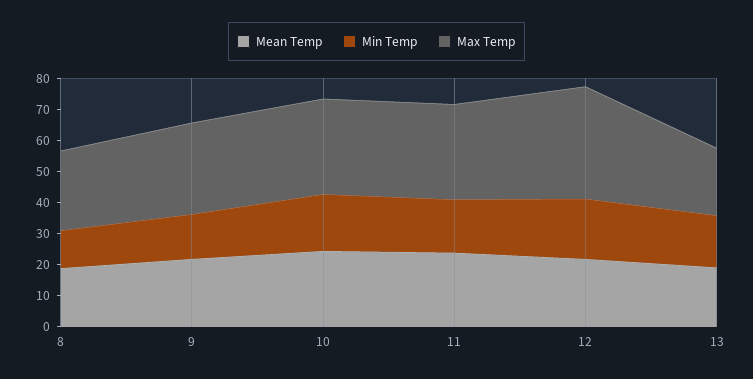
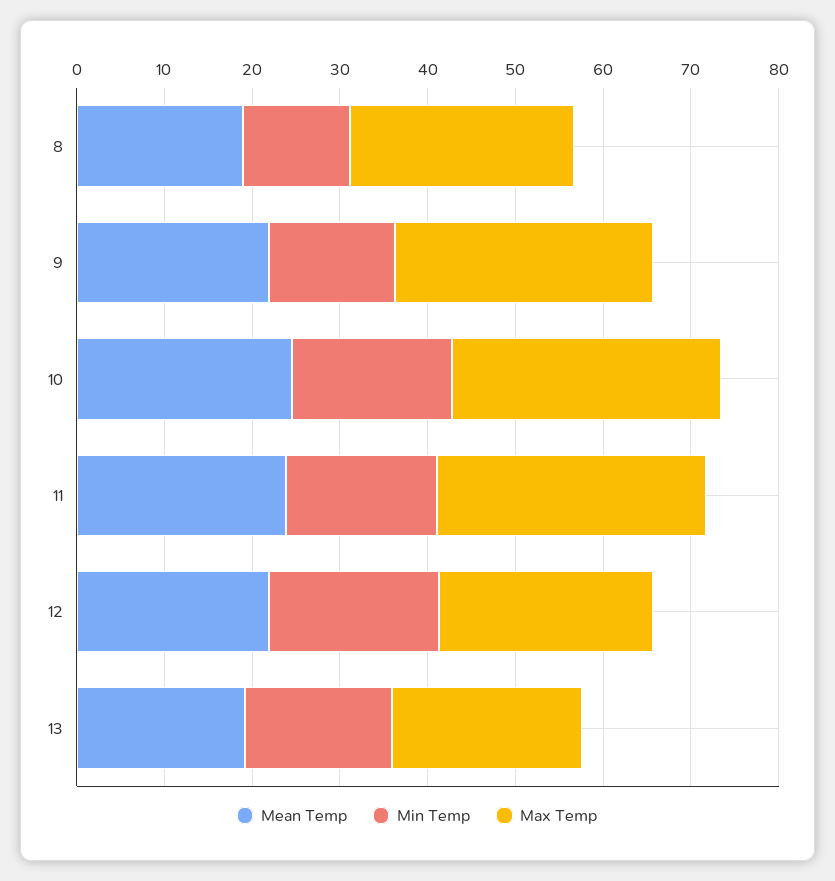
  {
    "Mean Temp": {
      "8": 18,
      "9": 22,
      "10": 24,
      "11": 24,
      "12": 22,
      "13": 20
    },
    "Min Temp": {
      "8": 12,
      "9": 14,
      "10": 18,
      "11": 18,
      "12": 20,
      "13": 16
    },
    "Max Temp": {
      "8": 26,
      "9": 30,
      "10": 30,
      "11": 30,
-     "12": 35,
+     "12": 24,
      "13": 22
    }
  }

